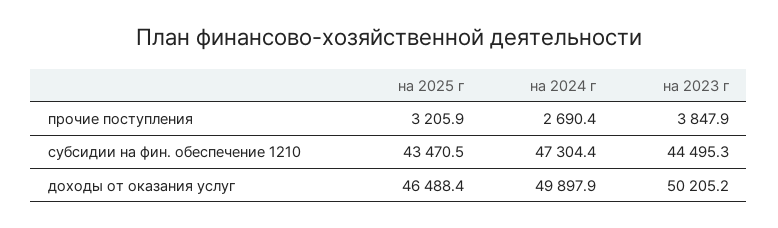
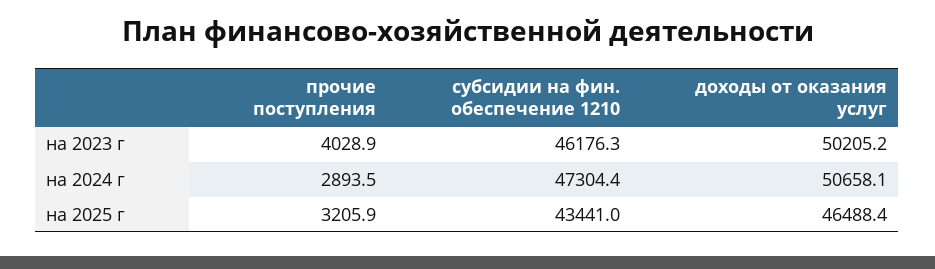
  {
    "на 2025 г": {
      "прочие поступления": 3205.9,
-     "субсидии на фин. обеспечение 1210": 43470.5,
+     "субсидии на фин. обеспечение 1210": 43441,
      "доходы от оказания услуг": 46488.4
    },
    "на 2024 г": {
-     "прочие поступления": 2690.4,
+     "прочие поступления": 2893.5,
      "субсидии на фин. обеспечение 1210": 47304.4,
-     "доходы от оказания услуг": 49897.9
+     "доходы от оказания услуг": 50658.1
    },
    "на 2023 г": {
-     "прочие поступления": 3847.9,
+     "прочие поступления": 4028.9,
-     "субсидии на фин. обеспечение 1210": 44495.3,
+     "субсидии на фин. обеспечение 1210": 46176.3,
      "доходы от оказания услуг": 50205.2
    }
  }

